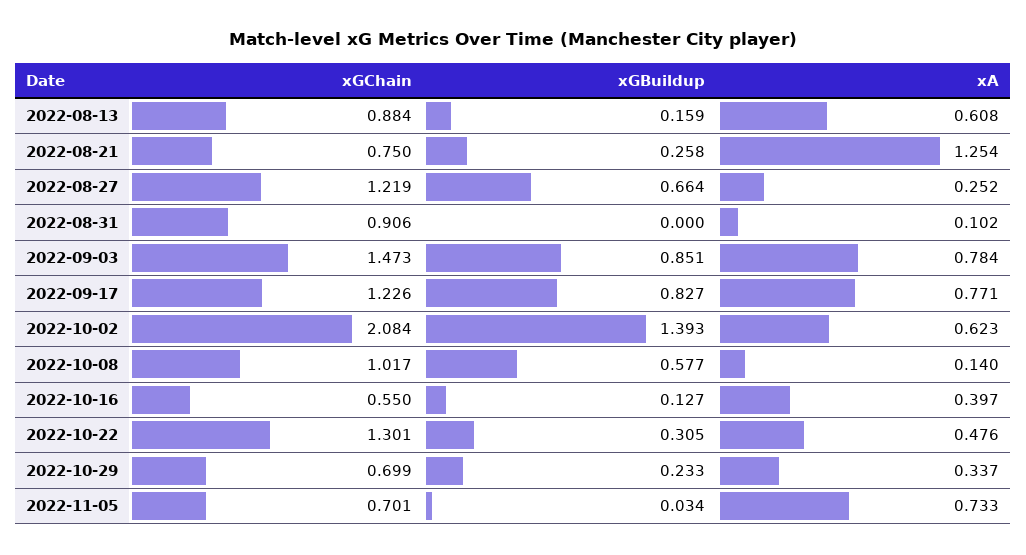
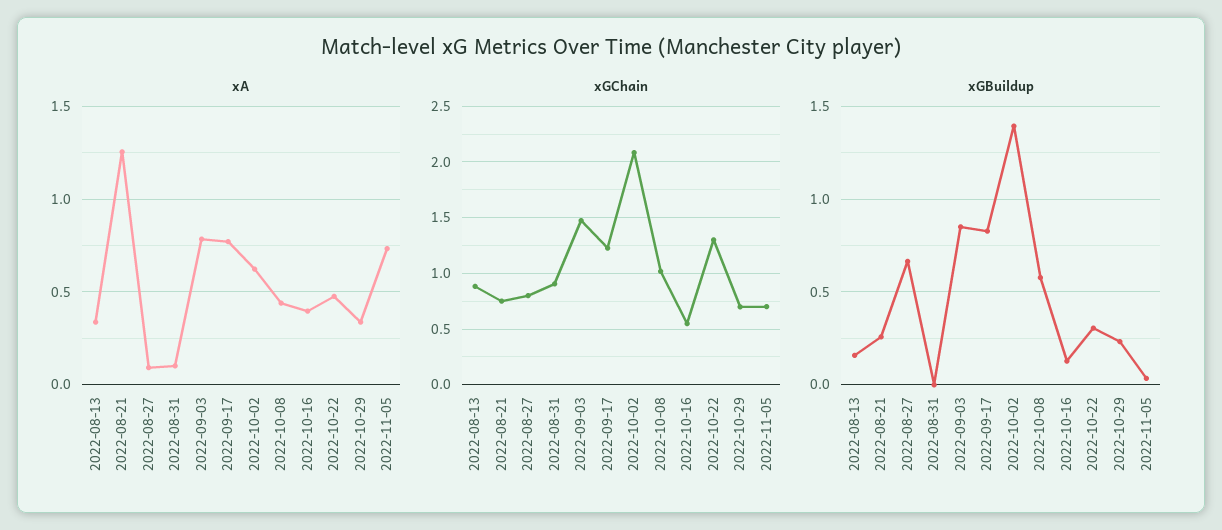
  {
    "xGChain": {
      "2022-08-13": 0.884,
      "2022-08-21": 0.75,
-     "2022-08-27": 1.219,
+     "2022-08-27": 0.8,
      "2022-08-31": 0.906,
      "2022-09-03": 1.473,
      "2022-09-17": 1.226,
      "2022-10-02": 2.084,
      "2022-10-08": 1.017,
      "2022-10-16": 0.55,
      "2022-10-22": 1.301,
      "2022-10-29": 0.699,
      "2022-11-05": 0.701
    },
    "xGBuildup": {
      "2022-08-13": 0.159,
      "2022-08-21": 0.258,
      "2022-08-27": 0.664,
      "2022-08-31": 0,
      "2022-09-03": 0.851,
      "2022-09-17": 0.827,
      "2022-10-02": 1.393,
      "2022-10-08": 0.577,
      "2022-10-16": 0.127,
      "2022-10-22": 0.305,
      "2022-10-29": 0.233,
      "2022-11-05": 0.034
    },
    "xA": {
-     "2022-08-13": 0.608,
+     "2022-08-13": 0.35,
      "2022-08-21": 1.254,
-     "2022-08-27": 0.252,
+     "2022-08-27": 0.1,
      "2022-08-31": 0.102,
      "2022-09-03": 0.784,
      "2022-09-17": 0.771,
      "2022-10-02": 0.623,
-     "2022-10-08": 0.14,
+     "2022-10-08": 0.45,
      "2022-10-16": 0.397,
      "2022-10-22": 0.476,
      "2022-10-29": 0.337,
      "2022-11-05": 0.733
    }
  }

